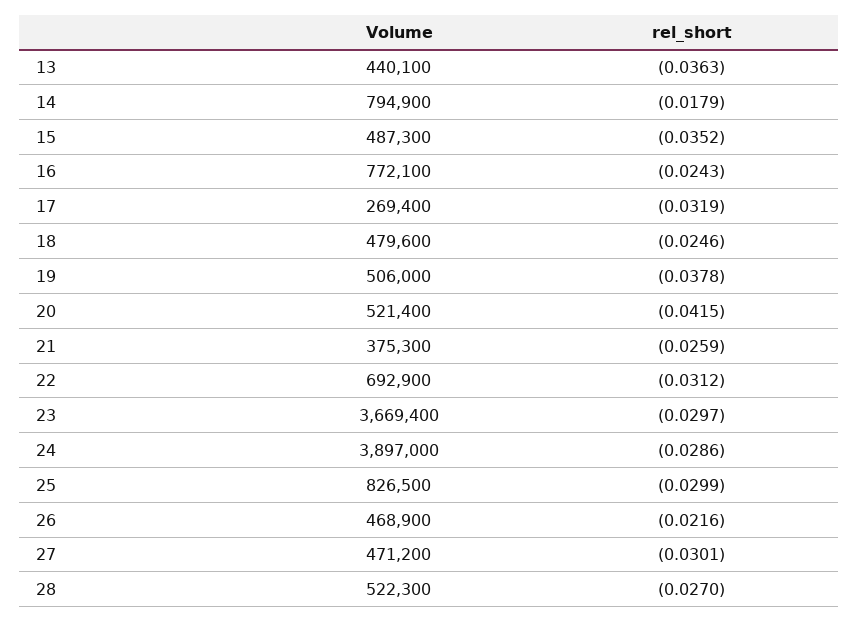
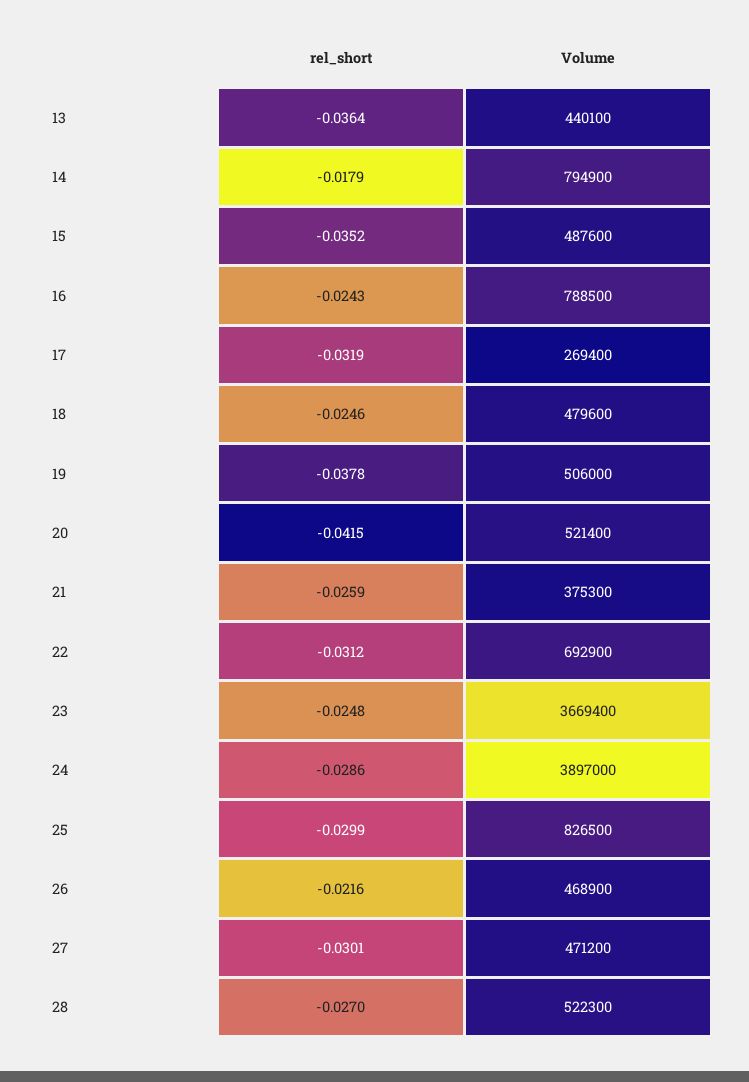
  {
    "Volume": {
      "13": 440100,
      "14": 794900,
-     "15": 487300,
+     "15": 487600,
-     "16": 772100,
+     "16": 788500,
      "17": 269400,
      "18": 479600,
      "19": 506000,
      "20": 521400,
      "21": 375300,
      "22": 692900,
      "23": 3669400,
      "24": 3897000,
      "25": 826500,
      "26": 468900,
      "27": 471200,
      "28": 522300
    },
    "rel_short": {
-     "13": -0.0363,
+     "13": -0.0364,
      "14": -0.0179,
      "15": -0.0352,
      "16": -0.0243,
      "17": -0.0319,
      "18": -0.0246,
      "19": -0.0378,
      "20": -0.0415,
      "21": -0.0259,
      "22": -0.0312,
-     "23": -0.0297,
+     "23": -0.0248,
      "24": -0.0286,
      "25": -0.0299,
      "26": -0.0216,
      "27": -0.0301,
      "28": -0.027
    }
  }

